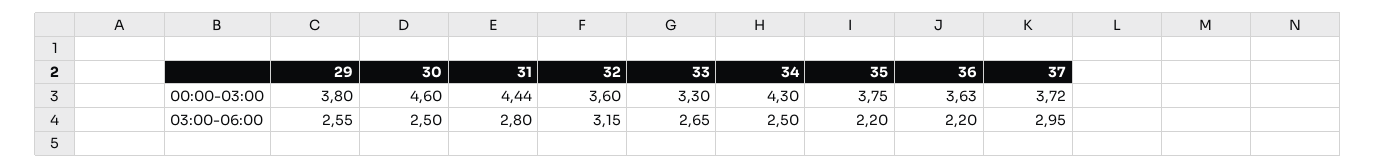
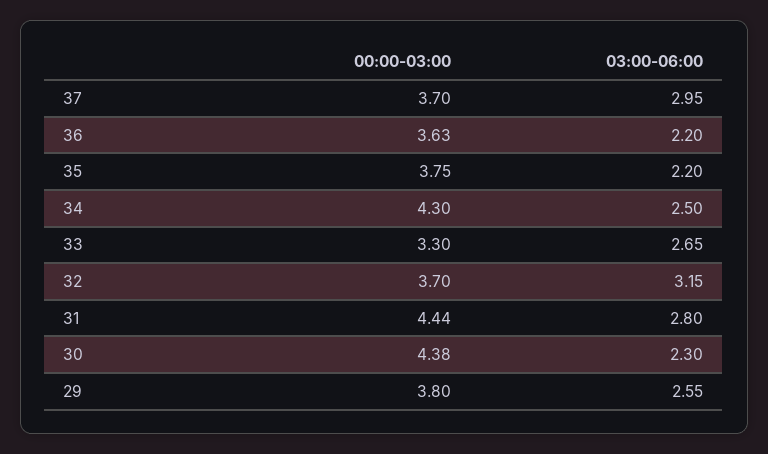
  {
    "29": {
      "00:00-03:00": 3.8,
      "03:00-06:00": 2.55
    },
    "30": {
-     "00:00-03:00": 4.6,
+     "00:00-03:00": 4.38,
-     "03:00-06:00": 2.5
+     "03:00-06:00": 2.3
    },
    "31": {
      "00:00-03:00": 4.44,
      "03:00-06:00": 2.8
    },
    "32": {
-     "00:00-03:00": 3.6,
+     "00:00-03:00": 3.7,
      "03:00-06:00": 3.15
    },
    "33": {
      "00:00-03:00": 3.3,
      "03:00-06:00": 2.65
    },
    "34": {
      "00:00-03:00": 4.3,
      "03:00-06:00": 2.5
    },
    "35": {
      "00:00-03:00": 3.75,
      "03:00-06:00": 2.2
    },
    "36": {
      "00:00-03:00": 3.63,
      "03:00-06:00": 2.2
    },
    "37": {
-     "00:00-03:00": 3.72,
+     "00:00-03:00": 3.7,
      "03:00-06:00": 2.95
    }
  }

